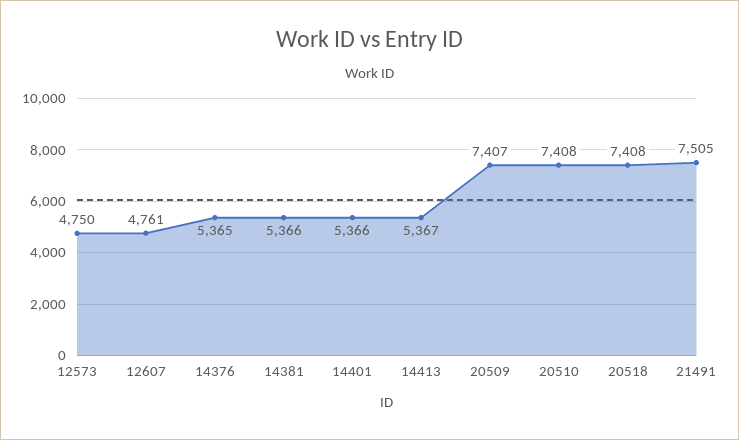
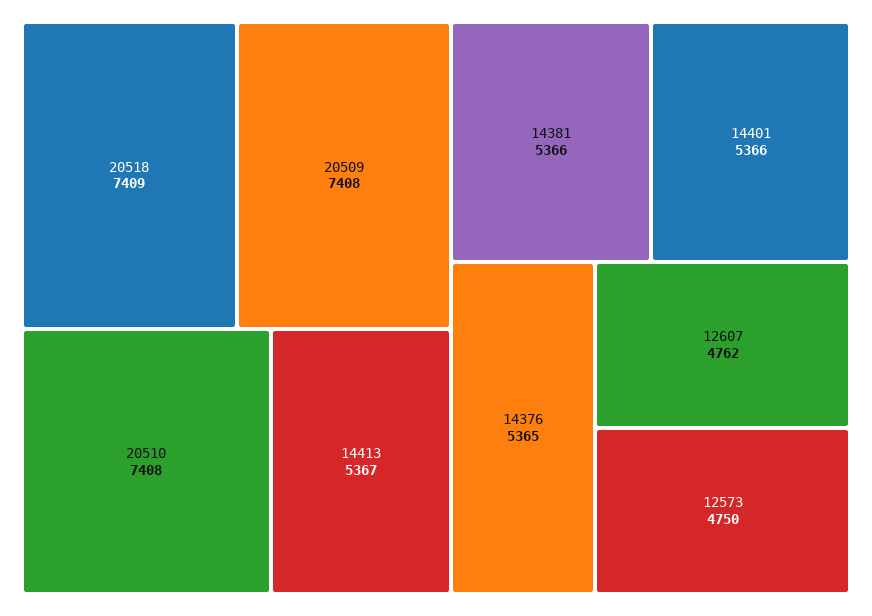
  {
    "12573": 4750,
-   "12607": 4761,
+   "12607": 4762,
    "14376": 5365,
    "14381": 5366,
    "14401": 5366,
    "14413": 5367,
-   "20509": 7407,
+   "20509": 7408,
    "20510": 7408,
-   "20518": 7408,
+   "20518": 7409
-   "21491": 7505
  }

